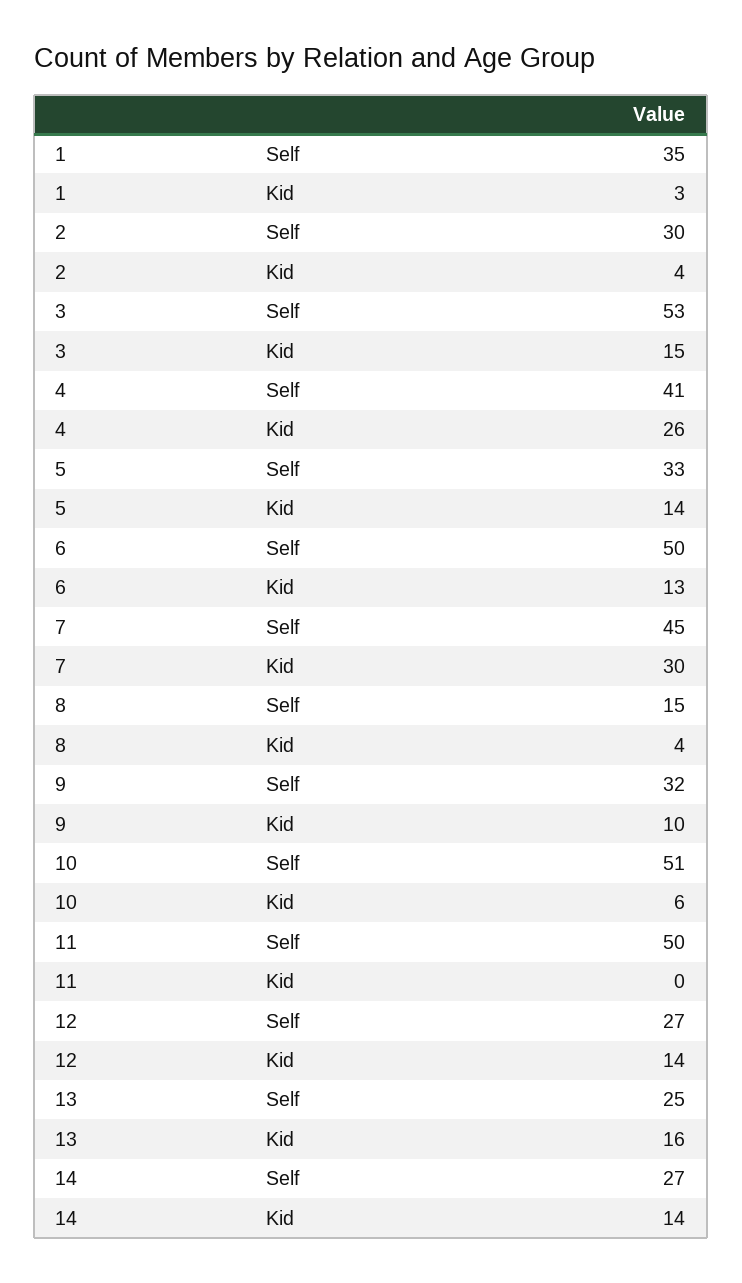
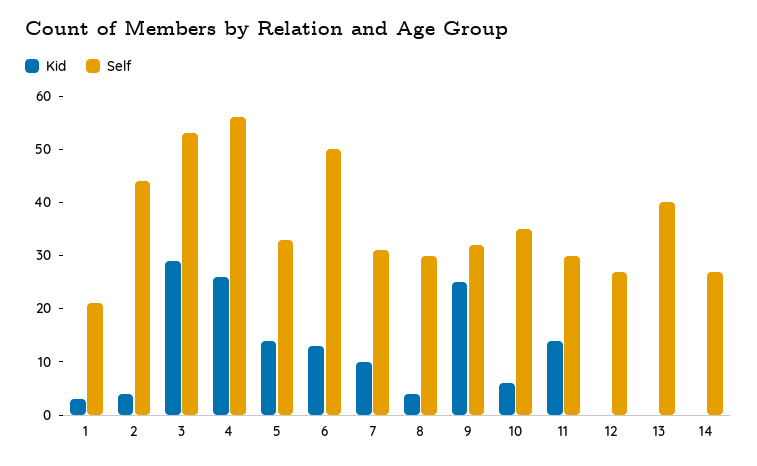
  {
    "Self": {
-     "1": 35,
+     "1": 20,
-     "2": 30,
+     "2": 45,
      "3": 53,
-     "4": 41,
+     "4": 55,
      "5": 33,
      "6": 50,
-     "7": 45,
+     "7": 30,
-     "8": 15,
+     "8": 30,
      "9": 32,
-     "10": 51,
+     "10": 35,
-     "11": 50,
+     "11": 30,
      "12": 27,
-     "13": 25,
+     "13": 40,
      "14": 27
    },
    "Kid": {
      "1": 3,
      "2": 4,
-     "3": 15,
+     "3": 30,
      "4": 26,
      "5": 14,
      "6": 13,
-     "7": 30,
+     "7": 10,
      "8": 4,
-     "9": 10,
+     "9": 25,
      "10": 6,
-     "11": 0,
+     "11": 15,
-     "12": 14,
+     "12": 0,
-     "13": 16,
+     "13": 0,
-     "14": 14
+     "14": 0
    }
  }

